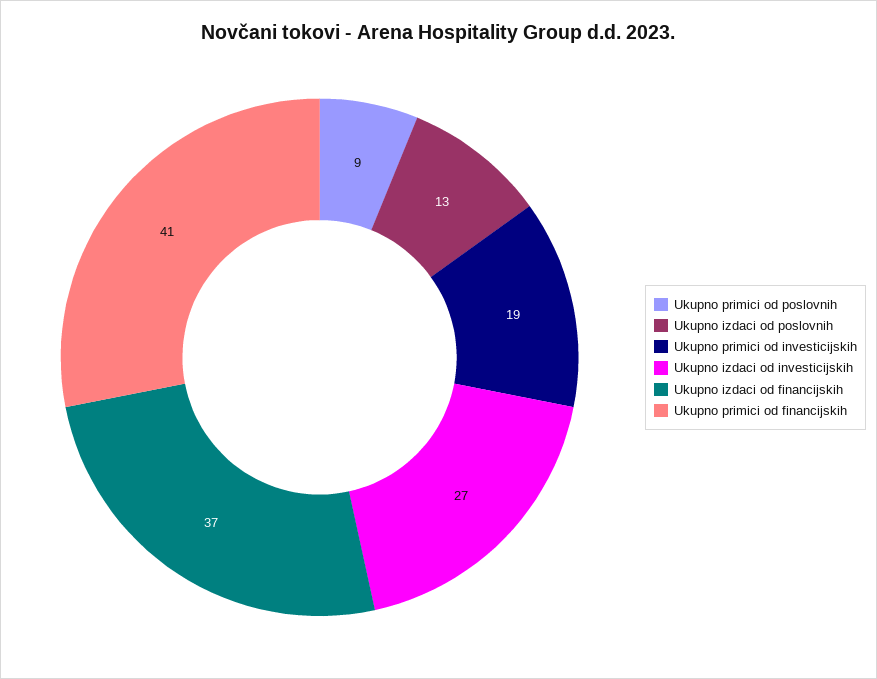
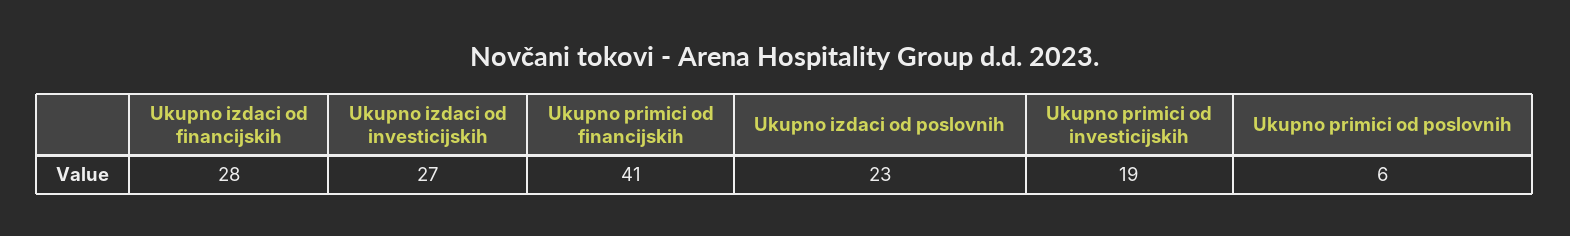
  {
-   "Ukupno primici od poslovnih": 9,
+   "Ukupno primici od poslovnih": 6,
-   "Ukupno izdaci od poslovnih": 13,
+   "Ukupno izdaci od poslovnih": 23,
    "Ukupno primici od investicijskih": 19,
    "Ukupno izdaci od investicijskih": 27,
-   "Ukupno izdaci od financijskih": 37,
+   "Ukupno izdaci od financijskih": 28,
    "Ukupno primici od financijskih": 41
  }

